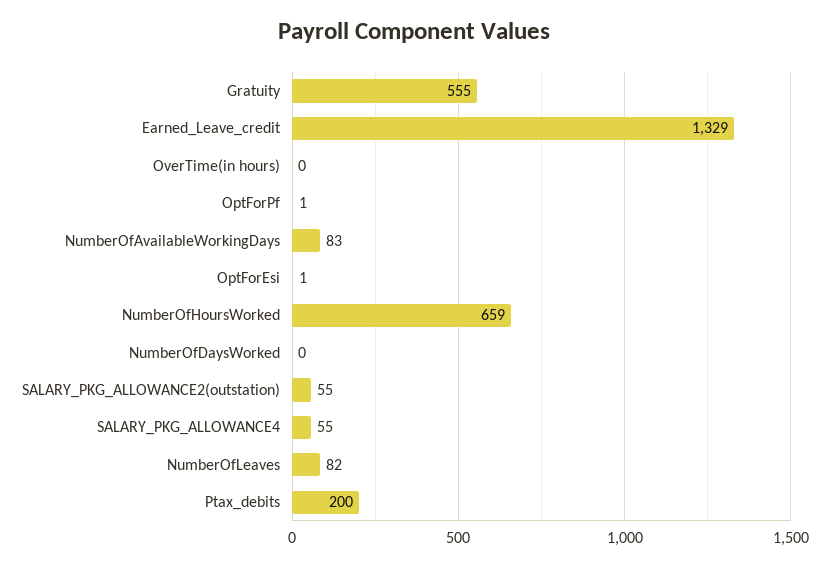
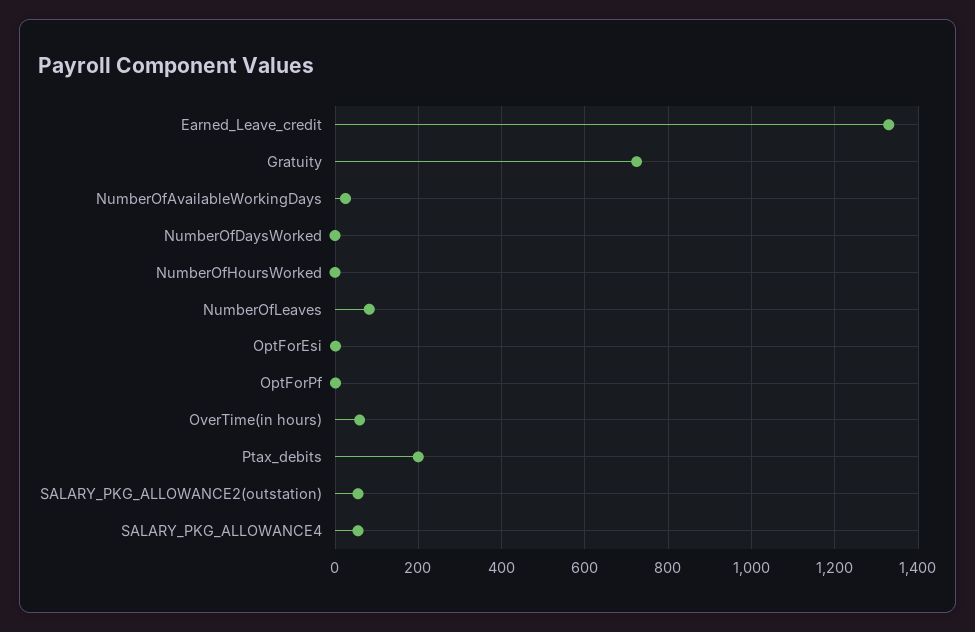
  {
-   "Gratuity": 555,
+   "Gratuity": 720,
    "Earned_Leave_credit": 1329,
-   "OverTime(in hours)": 0,
+   "OverTime(in hours)": 60,
    "OptForPf": 1,
-   "NumberOfAvailableWorkingDays": 83,
+   "NumberOfAvailableWorkingDays": 20,
    "OptForEsi": 1,
-   "NumberOfHoursWorked": 659,
+   "NumberOfHoursWorked": 0,
    "NumberOfDaysWorked": 0,
    "SALARY_PKG_ALLOWANCE2(outstation)": 55,
    "SALARY_PKG_ALLOWANCE4": 55,
    "NumberOfLeaves": 82,
    "Ptax_debits": 200
  }

